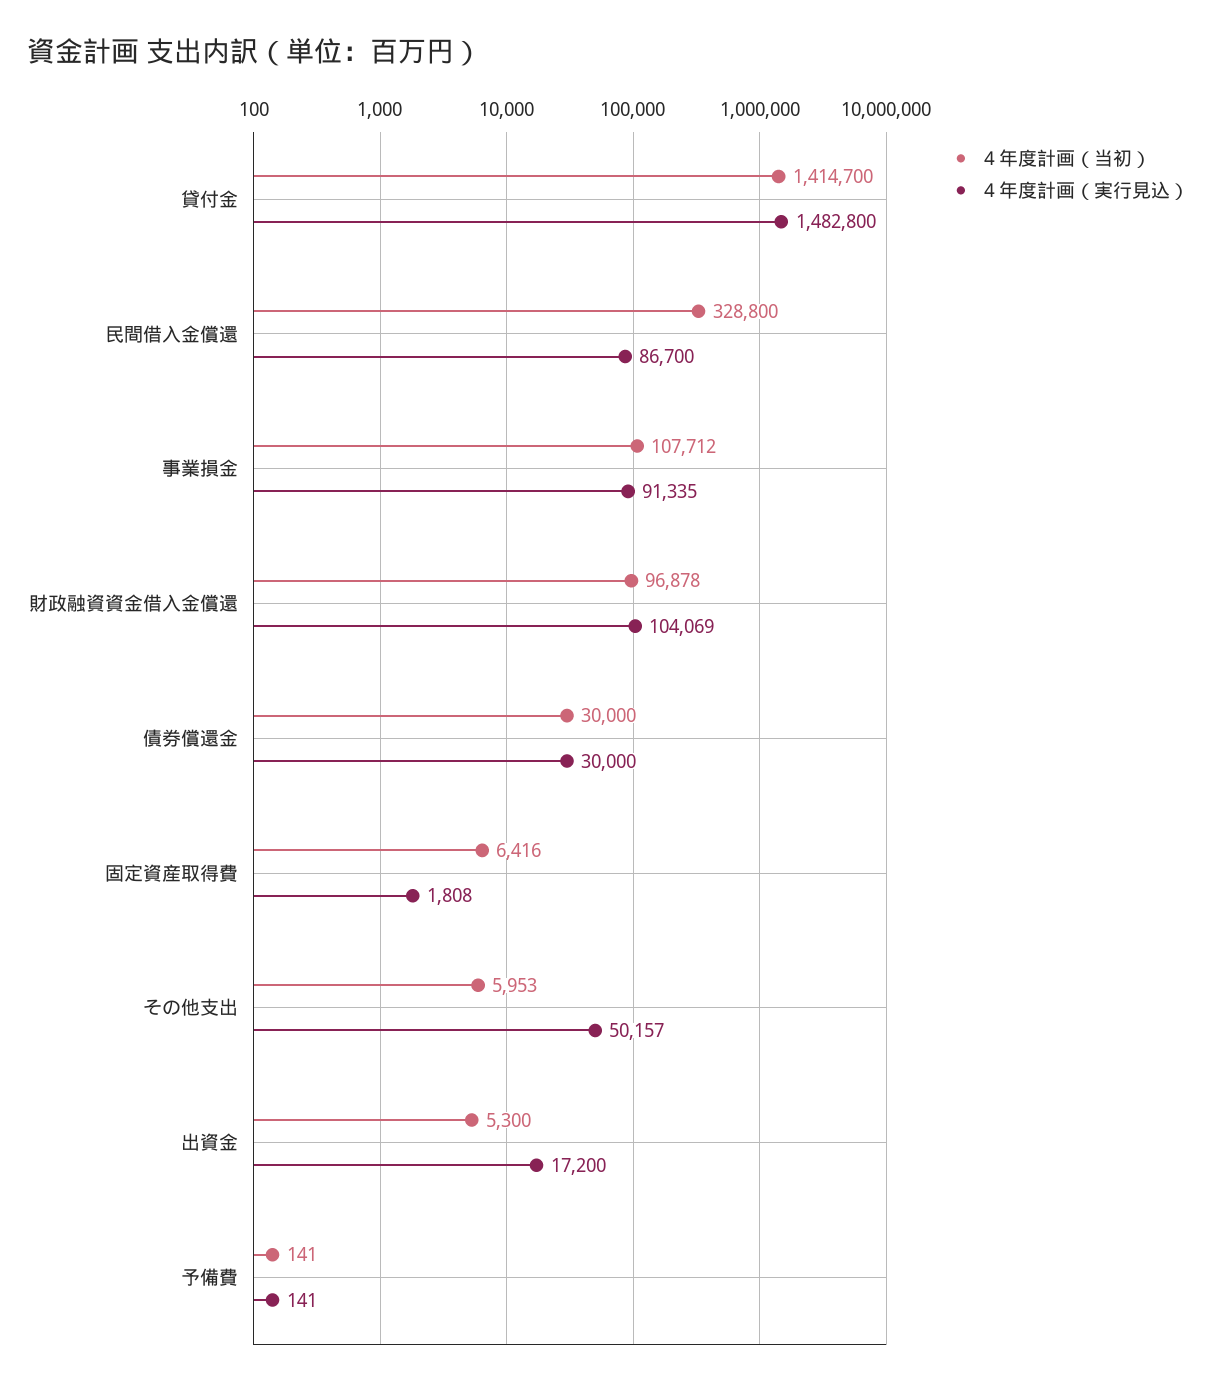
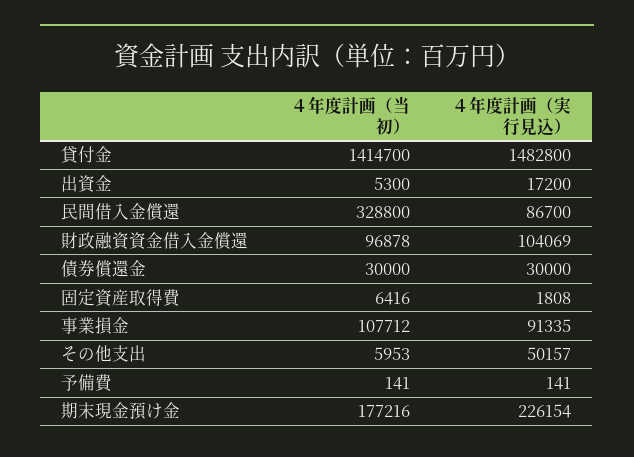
  {
    "４年度計画（当初）": {
      "貸付金": 1414700,
      "民間借入金償還": 328800,
      "事業損金": 107712,
      "財政融資資金借入金償還": 96878,
      "債券償還金": 30000,
      "固定資産取得費": 6416,
      "その他支出": 5953,
      "出資金": 5300,
-     "予備費": 141
+     "予備費": 141,
+     "期末現金預け金": 177216
    },
    "４年度計画（実行見込）": {
      "貸付金": 1482800,
      "民間借入金償還": 86700,
      "事業損金": 91335,
      "財政融資資金借入金償還": 104069,
      "債券償還金": 30000,
      "固定資産取得費": 1808,
      "その他支出": 50157,
      "出資金": 17200,
-     "予備費": 141
+     "予備費": 141,
+     "期末現金預け金": 226154
    }
  }

